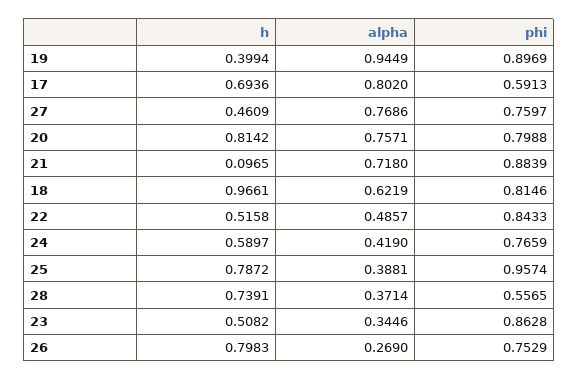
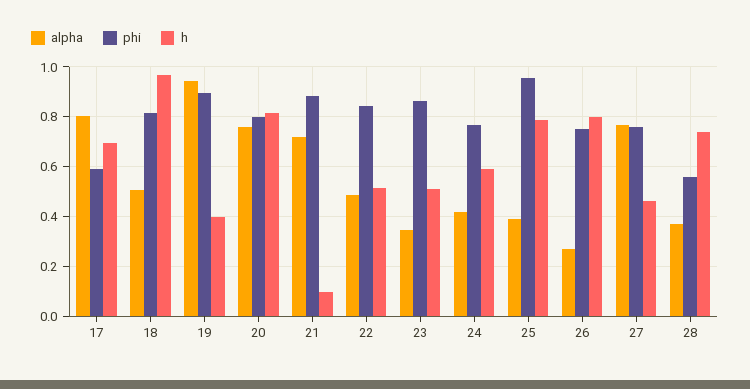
  {
    "h": {
      "19": 0.3994,
      "17": 0.6936,
      "27": 0.4609,
      "20": 0.8142,
      "21": 0.0965,
      "18": 0.9661,
      "22": 0.5158,
      "24": 0.5897,
      "25": 0.7872,
      "28": 0.7391,
      "23": 0.5082,
      "26": 0.7983
    },
    "alpha": {
      "19": 0.9449,
      "17": 0.802,
      "27": 0.7686,
      "20": 0.7571,
      "21": 0.718,
-     "18": 0.6219,
+     "18": 0.5,
      "22": 0.4857,
      "24": 0.419,
      "25": 0.3881,
      "28": 0.3714,
      "23": 0.3446,
      "26": 0.269
    },
    "phi": {
      "19": 0.8969,
      "17": 0.5913,
      "27": 0.7597,
      "20": 0.7988,
      "21": 0.8839,
      "18": 0.8146,
      "22": 0.8433,
      "24": 0.7659,
      "25": 0.9574,
      "28": 0.5565,
      "23": 0.8628,
      "26": 0.7529
    }
  }

